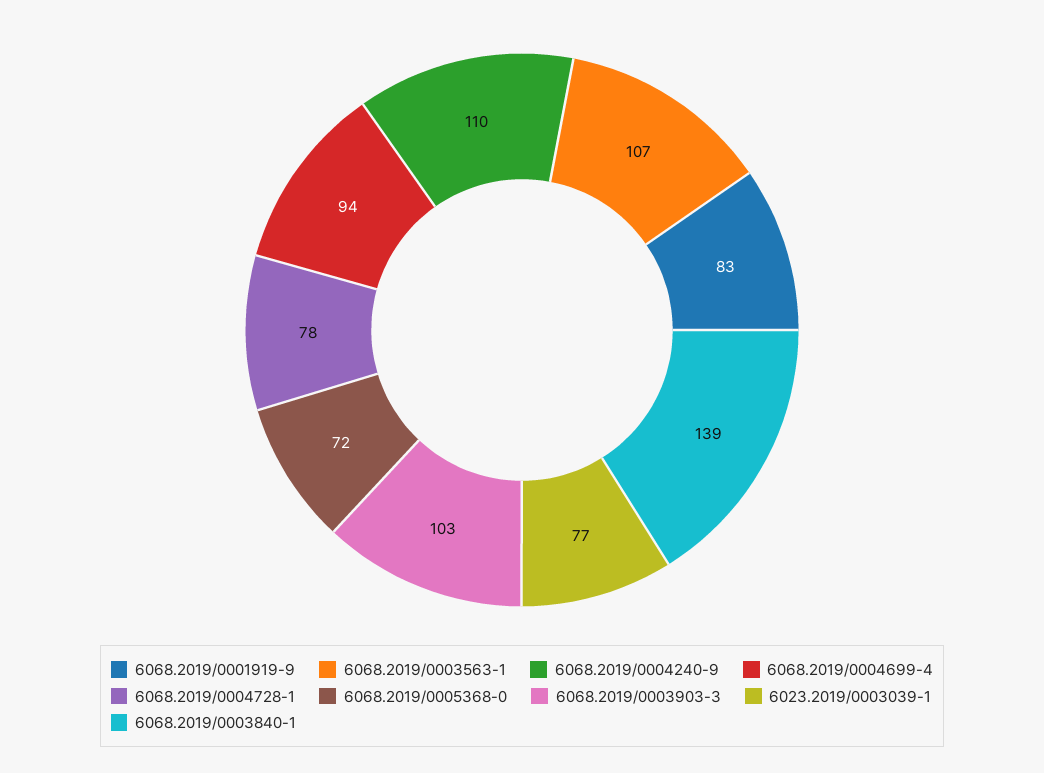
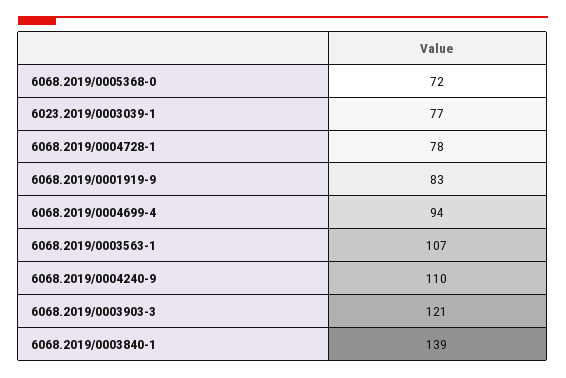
  {
    "6068.2019/0001919-9": 83,
    "6068.2019/0003563-1": 107,
    "6068.2019/0004240-9": 110,
    "6068.2019/0004699-4": 94,
    "6068.2019/0004728-1": 78,
    "6068.2019/0005368-0": 72,
-   "6068.2019/0003903-3": 103,
+   "6068.2019/0003903-3": 121,
    "6023.2019/0003039-1": 77,
    "6068.2019/0003840-1": 139
  }

